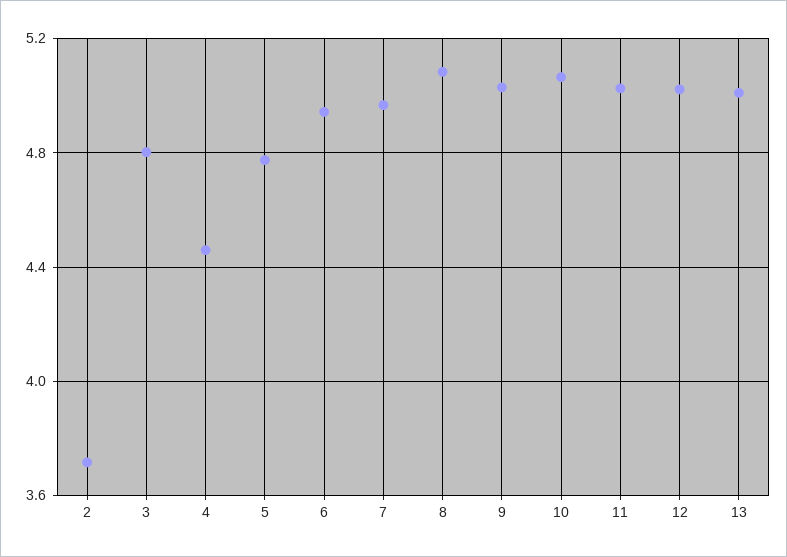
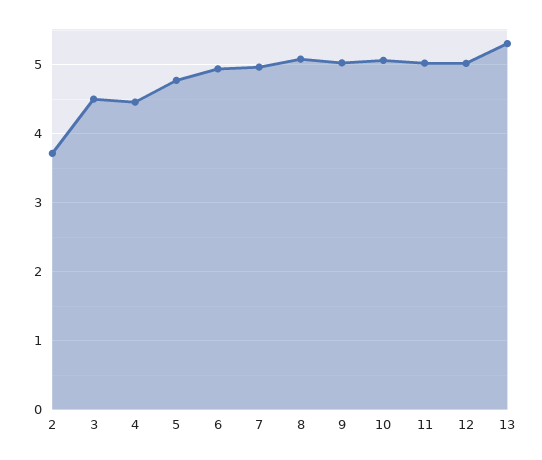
  {
    "2": 3.7,
-   "3": 4.8,
+   "3": 4.5,
    "4": 4.45,
    "5": 4.75,
    "6": 4.95,
    "7": 4.95,
    "8": 5.1,
    "9": 5.05,
    "10": 5.05,
    "11": 5.05,
    "12": 5,
-   "13": 5
+   "13": 5.3
  }

